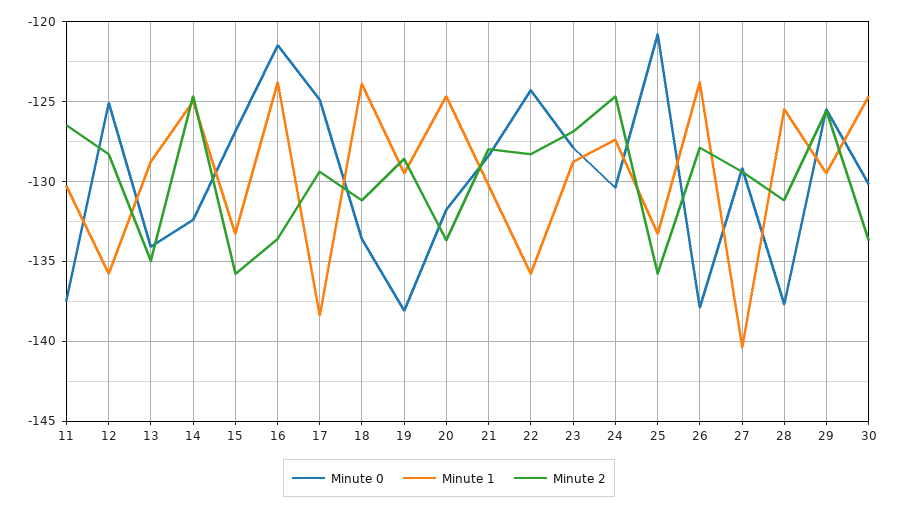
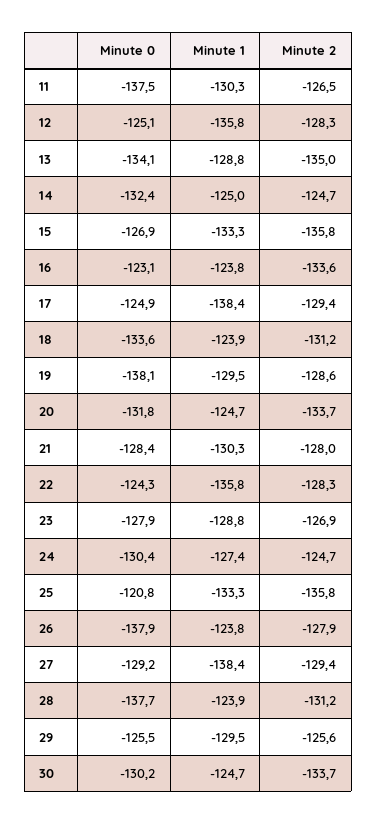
  {
    "Minute 0": {
      "11": -137.5,
      "12": -125.1,
      "13": -134.1,
      "14": -132.4,
      "15": -126.9,
-     "16": -121.5,
+     "16": -123.1,
      "17": -124.9,
      "18": -133.6,
      "19": -138.1,
      "20": -131.8,
      "21": -128.4,
      "22": -124.3,
      "23": -127.9,
      "24": -130.4,
      "25": -120.8,
      "26": -137.9,
      "27": -129.2,
      "28": -137.7,
      "29": -125.5,
      "30": -130.2
    },
    "Minute 1": {
      "11": -130.3,
      "12": -135.8,
      "13": -128.8,
      "14": -125,
      "15": -133.3,
      "16": -123.8,
      "17": -138.4,
      "18": -123.9,
      "19": -129.5,
      "20": -124.7,
      "21": -130.3,
      "22": -135.8,
      "23": -128.8,
      "24": -127.4,
      "25": -133.3,
      "26": -123.8,
-     "27": -140.5,
+     "27": -138.4,
-     "28": -125.5,
+     "28": -123.9,
      "29": -129.5,
      "30": -124.7
    },
    "Minute 2": {
      "11": -126.5,
      "12": -128.3,
      "13": -135,
      "14": -124.7,
      "15": -135.8,
      "16": -133.6,
      "17": -129.4,
      "18": -131.2,
      "19": -128.6,
      "20": -133.7,
      "21": -128,
      "22": -128.3,
      "23": -126.9,
      "24": -124.7,
      "25": -135.8,
      "26": -127.9,
      "27": -129.4,
      "28": -131.2,
      "29": -125.6,
      "30": -133.7
    }
  }

